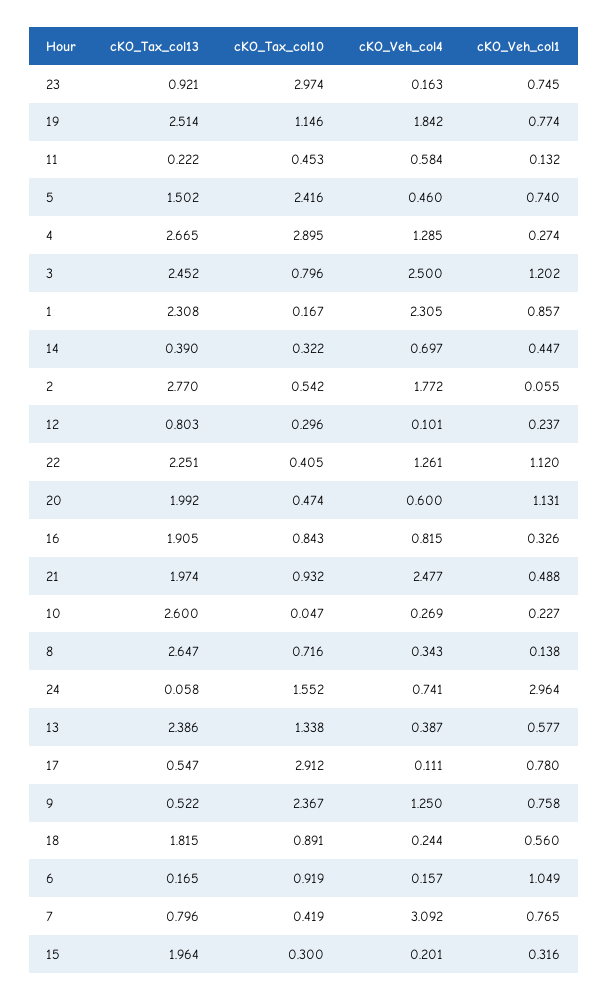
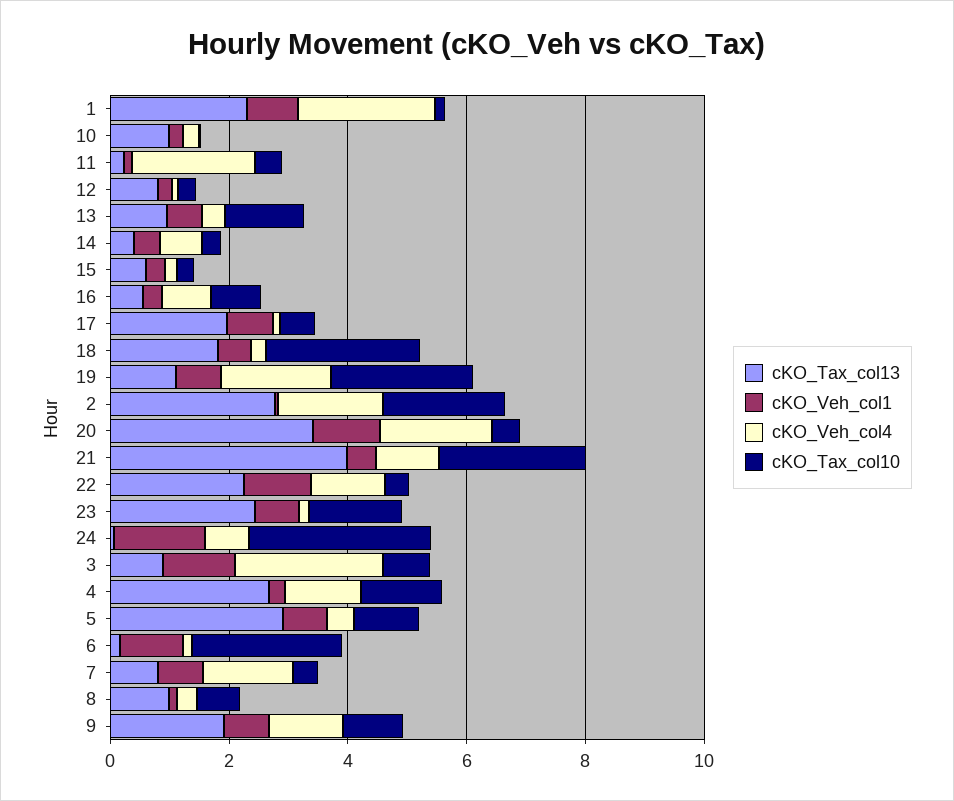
  {
    "cKO_Tax_col13": {
-     "23": 0.921,
+     "23": 2.5,
-     "19": 2.514,
+     "19": 1,
      "11": 0.222,
-     "5": 1.502,
+     "5": 3,
      "4": 2.665,
-     "3": 2.452,
+     "3": 1,
      "1": 2.308,
      "14": 0.39,
      "2": 2.77,
      "12": 0.803,
      "22": 2.251,
-     "20": 1.992,
+     "20": 3.5,
-     "16": 1.905,
+     "16": 0.5,
-     "21": 1.974,
+     "21": 4,
-     "10": 2.6,
+     "10": 1,
-     "8": 2.647,
+     "8": 1,
      "24": 0.058,
-     "13": 2.386,
+     "13": 1,
-     "17": 0.547,
+     "17": 2,
-     "9": 0.522,
+     "9": 2,
      "18": 1.815,
      "6": 0.165,
      "7": 0.796,
-     "15": 1.964
+     "15": 0.5
    },
    "cKO_Tax_col10": {
-     "23": 2.974,
+     "23": 1.5,
-     "19": 1.146,
+     "19": 2.5,
      "11": 0.453,
-     "5": 2.416,
+     "5": 1,
-     "4": 2.895,
+     "4": 1.5,
      "3": 0.796,
      "1": 0.167,
      "14": 0.322,
-     "2": 0.542,
+     "2": 2,
      "12": 0.296,
      "22": 0.405,
      "20": 0.474,
      "16": 0.843,
-     "21": 0.932,
+     "21": 2.5,
      "10": 0.047,
      "8": 0.716,
-     "24": 1.552,
+     "24": 3,
      "13": 1.338,
-     "17": 2.912,
+     "17": 0.5,
-     "9": 2.367,
+     "9": 1,
-     "18": 0.891,
+     "18": 2.5,
-     "6": 0.919,
+     "6": 2.5,
      "7": 0.419,
      "15": 0.3
    },
    "cKO_Veh_col4": {
      "23": 0.163,
      "19": 1.842,
-     "11": 0.584,
+     "11": 2,
      "5": 0.46,
      "4": 1.285,
      "3": 2.5,
      "1": 2.305,
      "14": 0.697,
      "2": 1.772,
      "12": 0.101,
      "22": 1.261,
-     "20": 0.6,
+     "20": 2,
      "16": 0.815,
-     "21": 2.477,
+     "21": 1,
      "10": 0.269,
      "8": 0.343,
      "24": 0.741,
      "13": 0.387,
      "17": 0.111,
      "9": 1.25,
      "18": 0.244,
      "6": 0.157,
-     "7": 3.092,
+     "7": 1.5,
      "15": 0.201
    },
    "cKO_Veh_col1": {
      "23": 0.745,
      "19": 0.774,
      "11": 0.132,
      "5": 0.74,
      "4": 0.274,
      "3": 1.202,
      "1": 0.857,
      "14": 0.447,
      "2": 0.055,
      "12": 0.237,
      "22": 1.12,
      "20": 1.131,
      "16": 0.326,
      "21": 0.488,
      "10": 0.227,
      "8": 0.138,
-     "24": 2.964,
+     "24": 1.5,
      "13": 0.577,
      "17": 0.78,
      "9": 0.758,
      "18": 0.56,
      "6": 1.049,
      "7": 0.765,
      "15": 0.316
    }
  }

